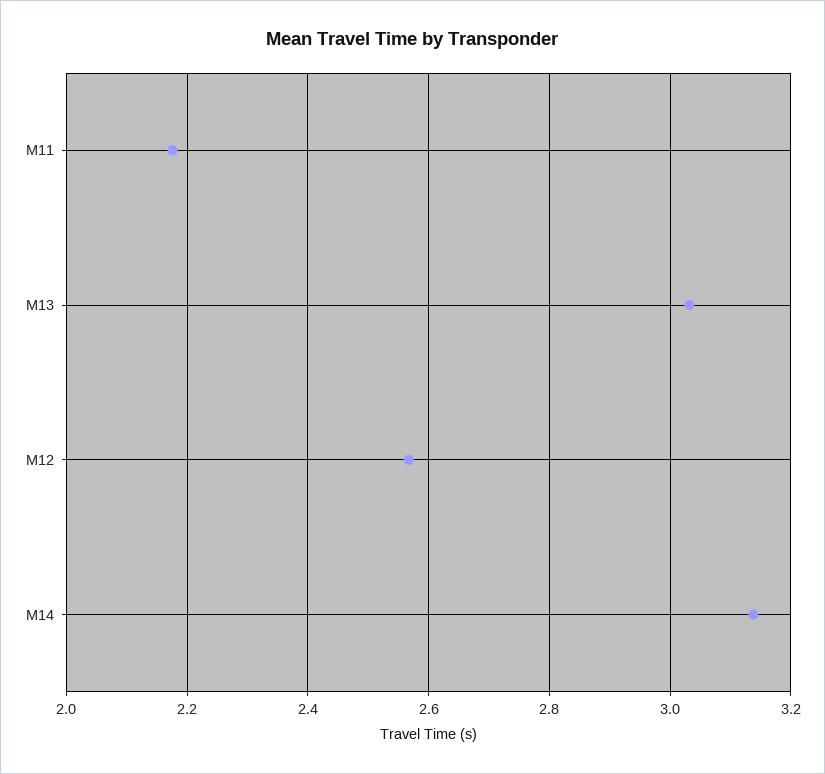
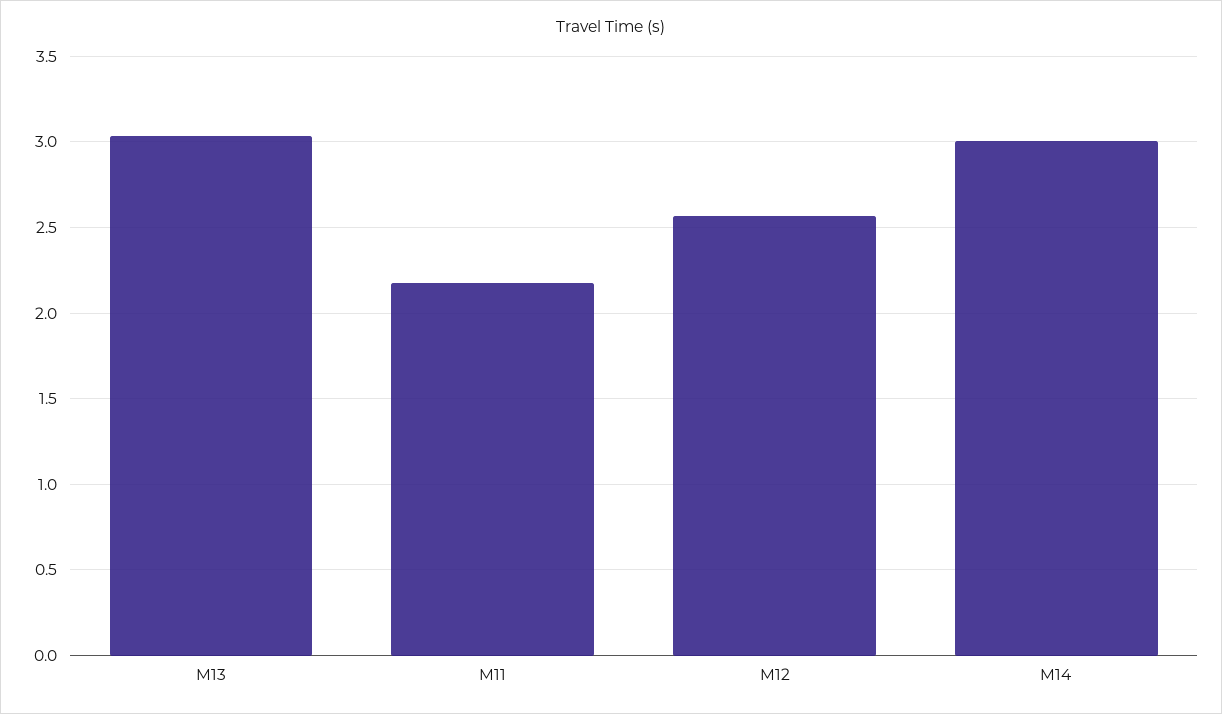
  {
    "M11": 2.18,
    "M13": 3.04,
    "M12": 2.56,
-   "M14": 3.14
+   "M14": 3
  }

